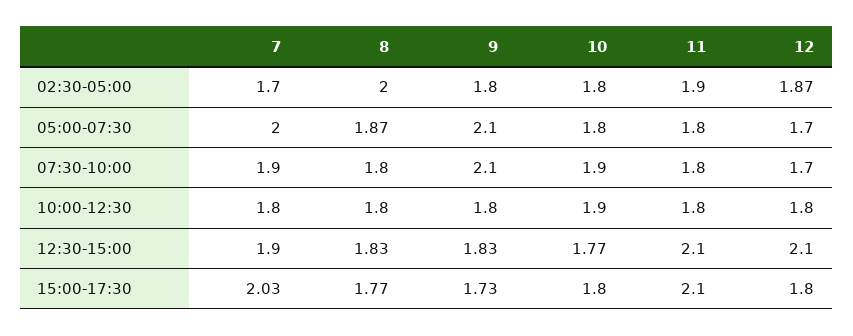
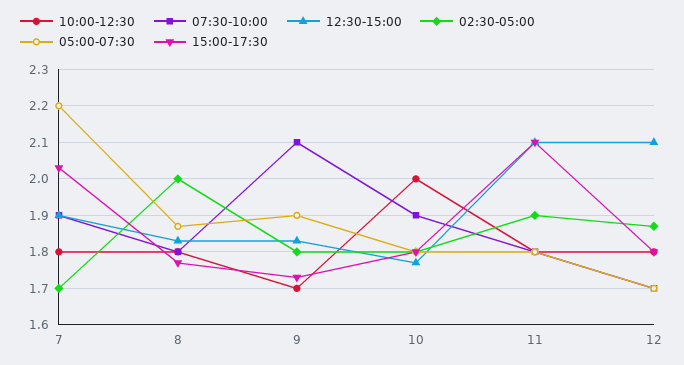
  {
    "02:30-05:00": {
      "7": 1.7,
      "8": 2,
      "9": 1.8,
      "10": 1.8,
      "11": 1.9,
      "12": 1.87
    },
    "05:00-07:30": {
-     "7": 2,
+     "7": 2.2,
      "8": 1.87,
-     "9": 2.1,
+     "9": 1.9,
      "10": 1.8,
      "11": 1.8,
      "12": 1.7
    },
    "07:30-10:00": {
      "7": 1.9,
      "8": 1.8,
      "9": 2.1,
      "10": 1.9,
      "11": 1.8,
      "12": 1.7
    },
    "10:00-12:30": {
      "7": 1.8,
      "8": 1.8,
-     "9": 1.8,
+     "9": 1.7,
-     "10": 1.9,
+     "10": 2,
      "11": 1.8,
      "12": 1.8
    },
    "12:30-15:00": {
      "7": 1.9,
      "8": 1.83,
      "9": 1.83,
      "10": 1.77,
      "11": 2.1,
      "12": 2.1
    },
    "15:00-17:30": {
      "7": 2.03,
      "8": 1.77,
      "9": 1.73,
      "10": 1.8,
      "11": 2.1,
      "12": 1.8
    }
  }

